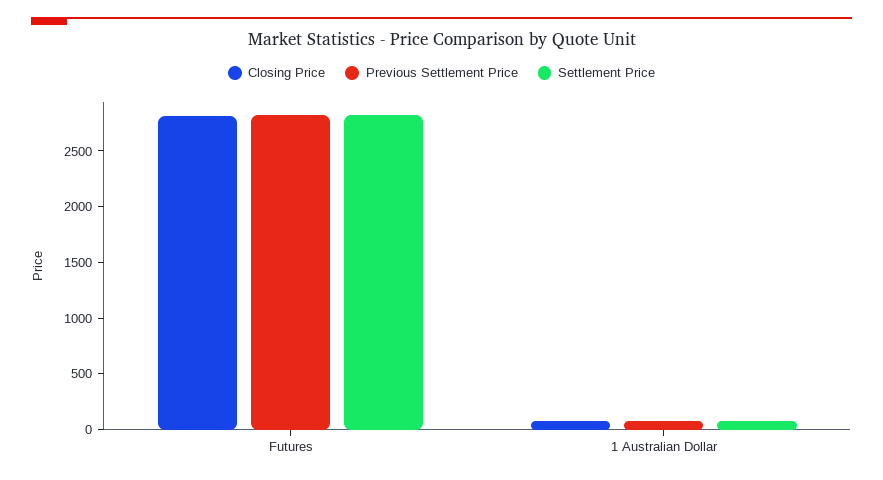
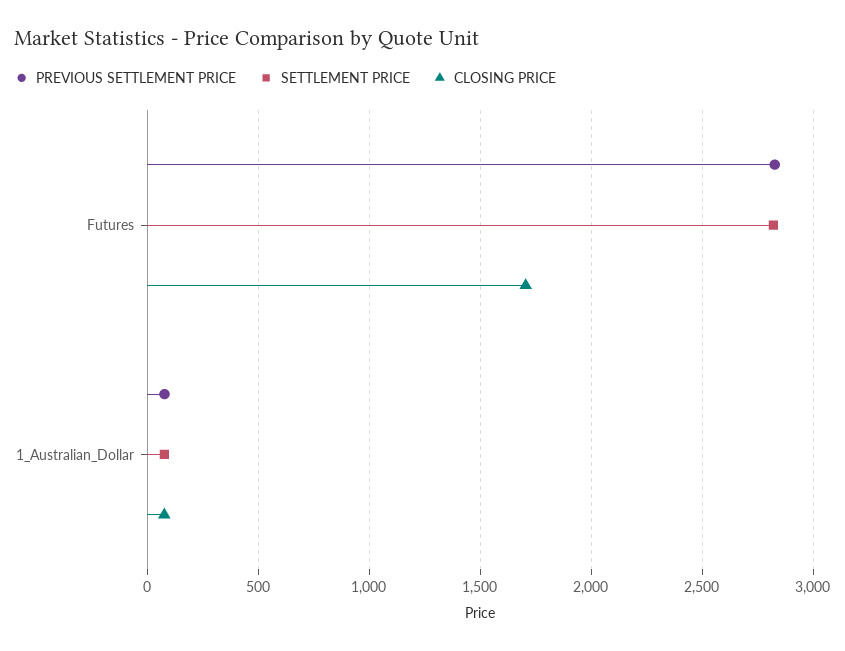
  {
    "Closing Price": {
-     "Futures": 2800,
+     "Futures": 1700,
      "1 Australian Dollar": 100
    },
    "Previous Settlement Price": {
      "Futures": 2850,
      "1 Australian Dollar": 100
    },
    "Settlement Price": {
      "Futures": 2800,
      "1 Australian Dollar": 100
    }
  }

